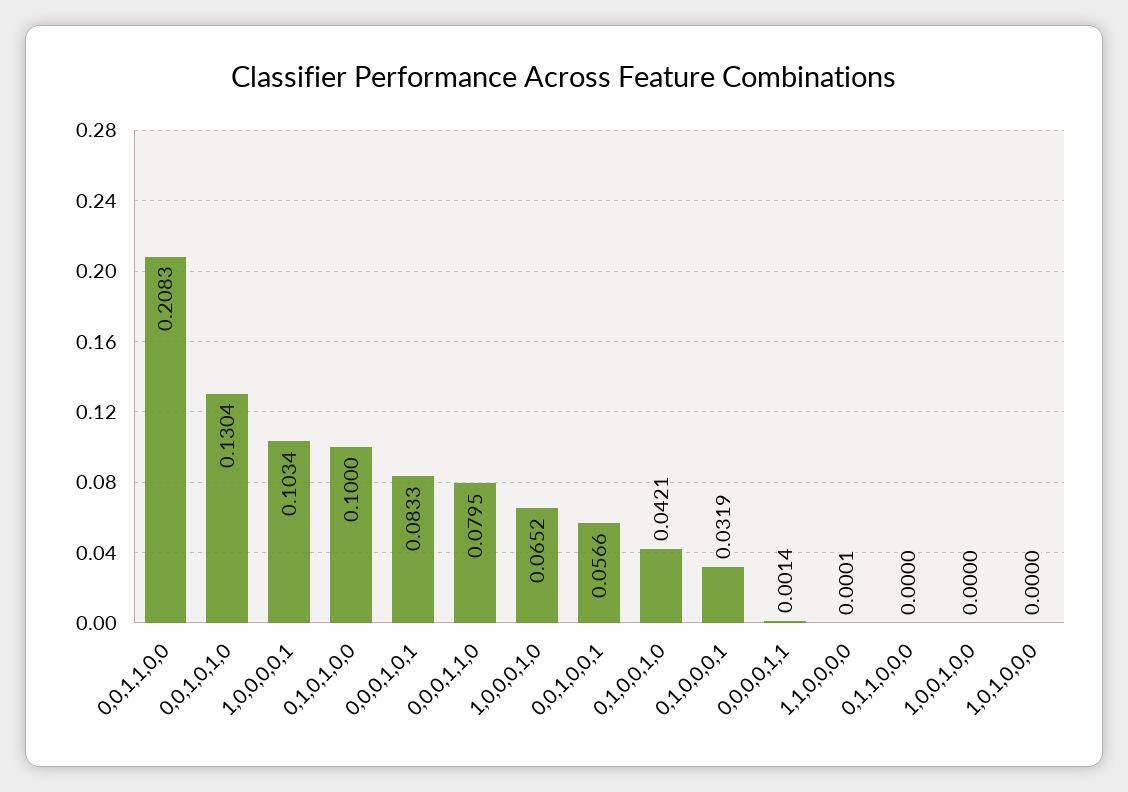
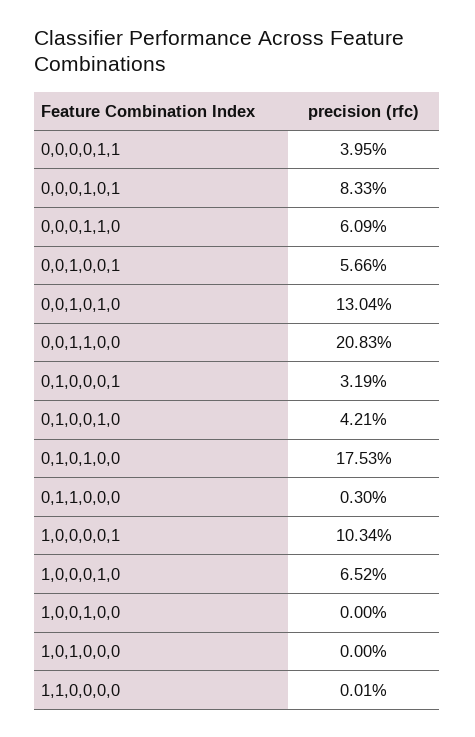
  {
    "0,0,1,1,0,0": 0.2083,
    "0,0,1,0,1,0": 0.1304,
    "1,0,0,0,0,1": 0.1034,
-   "0,1,0,1,0,0": 0.1,
+   "0,1,0,1,0,0": 0.1753,
    "0,0,0,1,0,1": 0.0833,
-   "0,0,0,1,1,0": 0.0795,
+   "0,0,0,1,1,0": 0.0609,
    "1,0,0,0,1,0": 0.0652,
    "0,0,1,0,0,1": 0.0566,
    "0,1,0,0,1,0": 0.0421,
    "0,1,0,0,0,1": 0.0319,
-   "0,0,0,0,1,1": 0.0014,
+   "0,0,0,0,1,1": 0.0395,
    "1,1,0,0,0,0": 0.0001,
-   "0,1,1,0,0,0": 0,
+   "0,1,1,0,0,0": 0.003,
    "1,0,0,1,0,0": 0,
    "1,0,1,0,0,0": 0
  }

